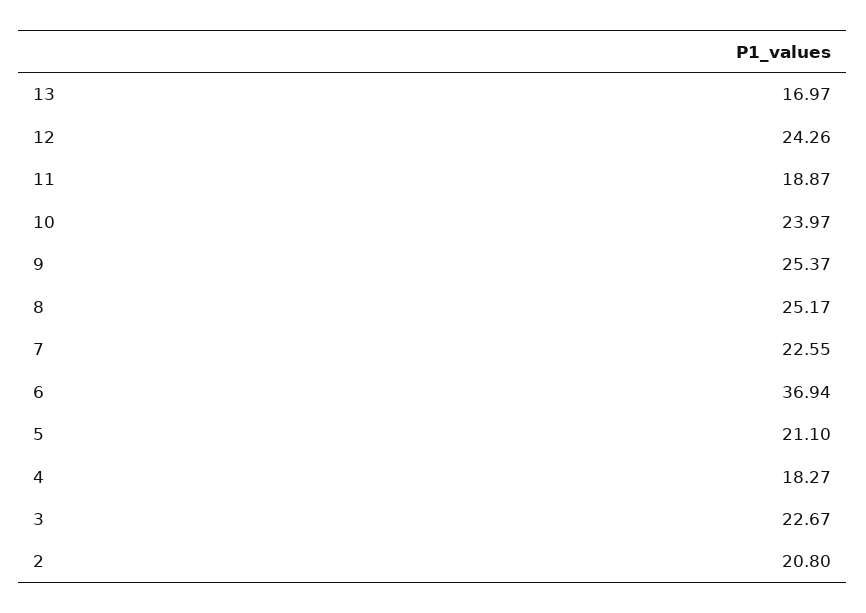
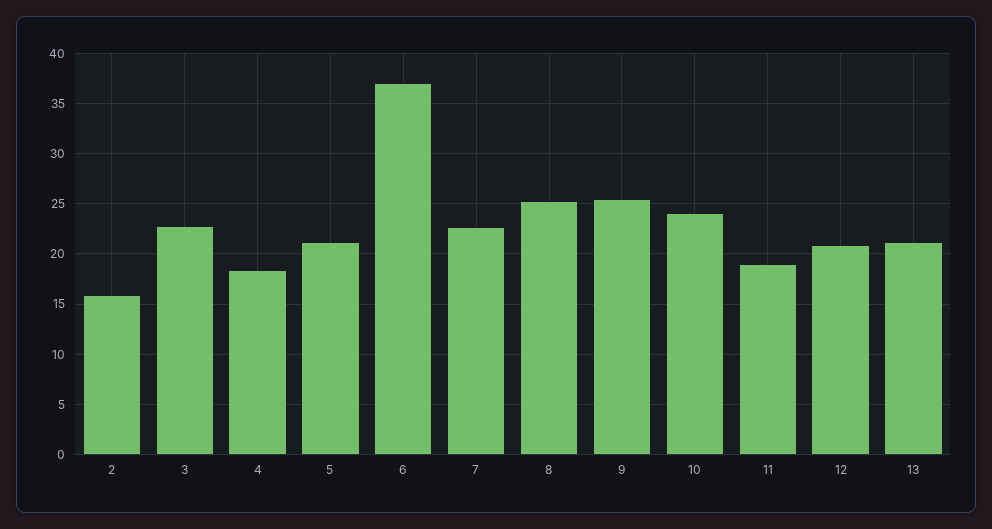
  {
-   "13": 16.97,
+   "13": 21,
-   "12": 24.26,
+   "12": 21,
    "11": 18.87,
    "10": 23.97,
    "9": 25.37,
    "8": 25.17,
    "7": 22.55,
    "6": 36.94,
    "5": 21.1,
    "4": 18.27,
    "3": 22.67,
-   "2": 20.8
+   "2": 16
  }

